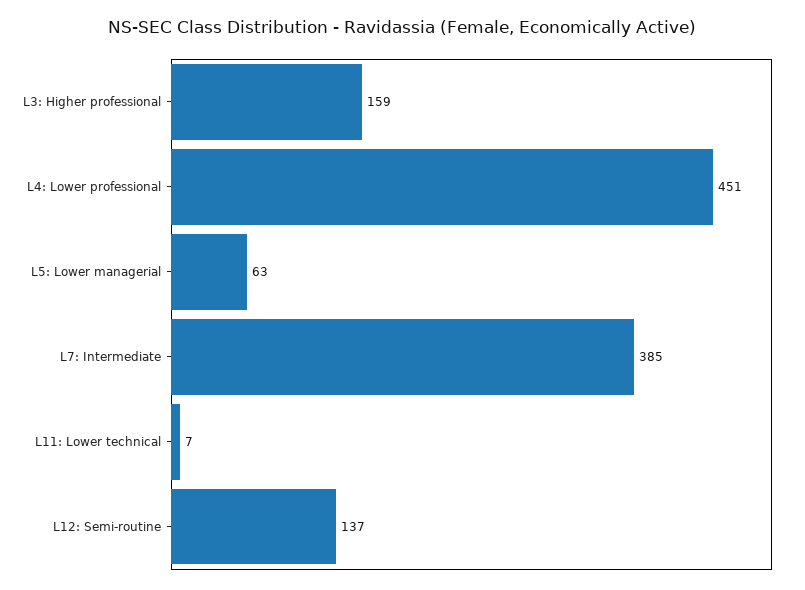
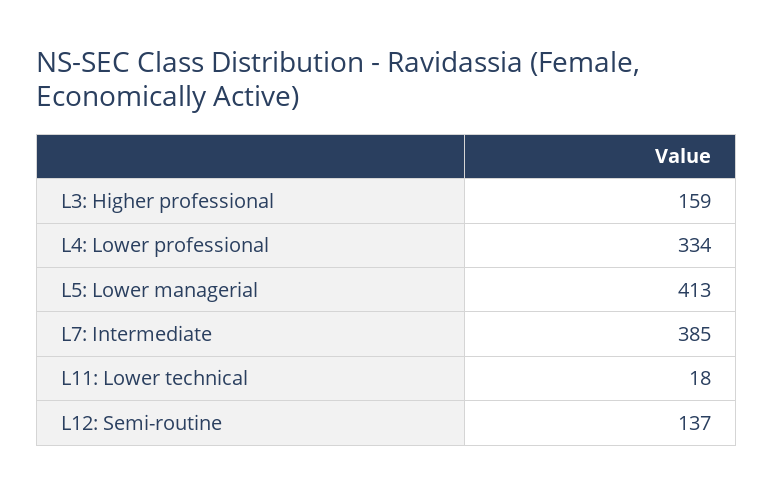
  {
    "L3: Higher professional": 159,
-   "L4: Lower professional": 451,
+   "L4: Lower professional": 334,
-   "L5: Lower managerial": 63,
+   "L5: Lower managerial": 413,
    "L7: Intermediate": 385,
-   "L11: Lower technical": 7,
+   "L11: Lower technical": 18,
    "L12: Semi-routine": 137
  }

